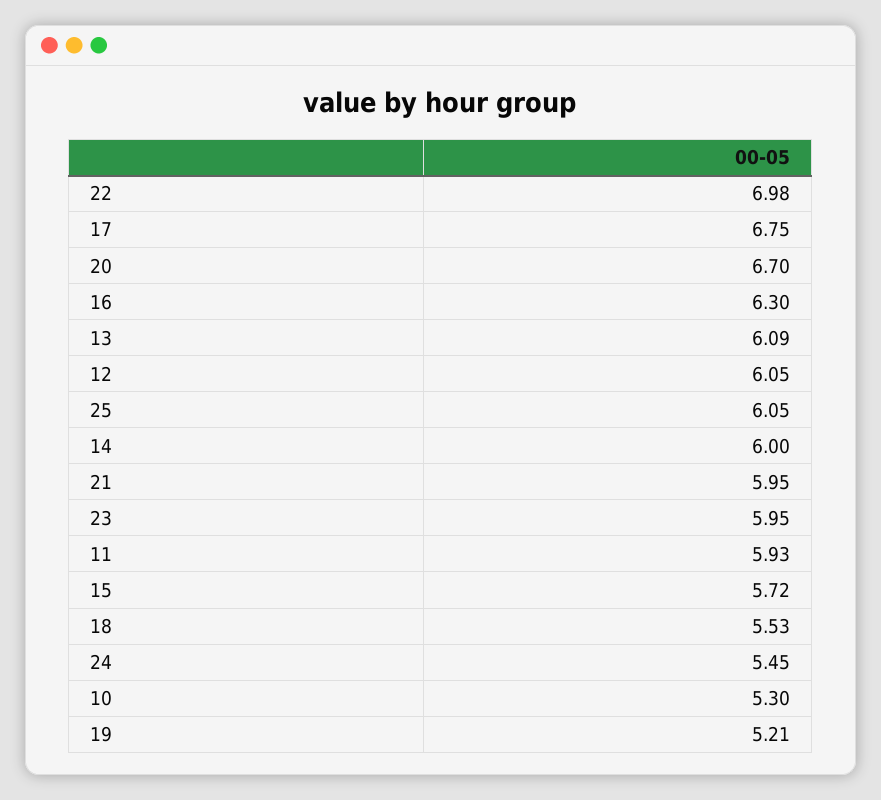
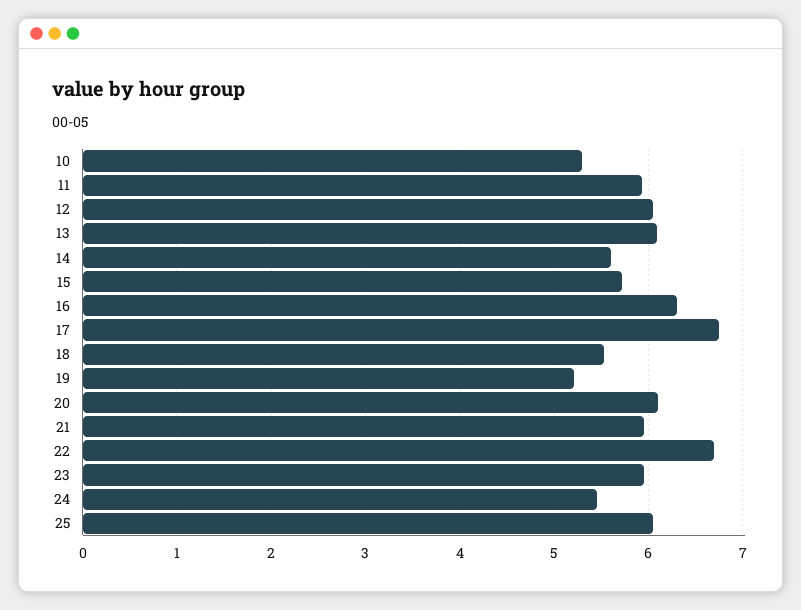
  {
-   "22": 6.98,
+   "22": 6.7,
    "17": 6.75,
-   "20": 6.7,
+   "20": 6.1,
    "16": 6.3,
    "13": 6.09,
    "12": 6.05,
    "25": 6.05,
-   "14": 6,
+   "14": 5.6,
    "21": 5.95,
    "23": 5.95,
    "11": 5.93,
    "15": 5.72,
    "18": 5.53,
    "24": 5.45,
    "10": 5.3,
    "19": 5.21
  }

